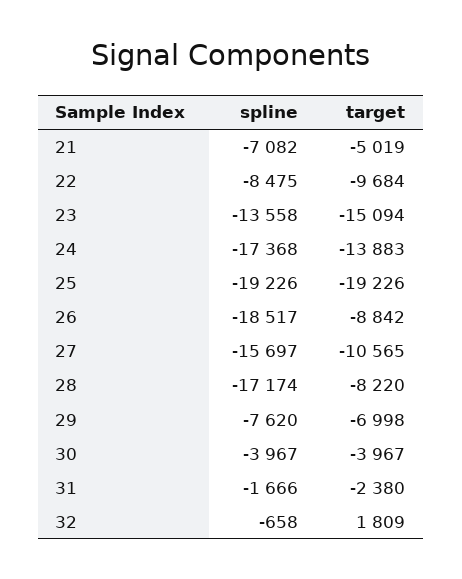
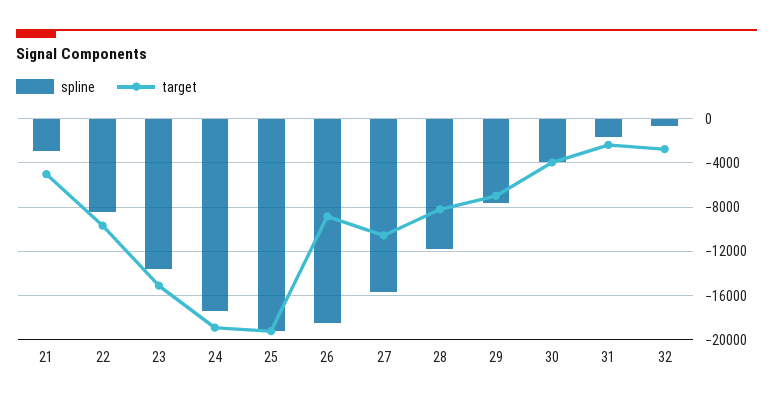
  {
    "spline": {
-     "21": -7082,
+     "21": -3000,
      "22": -8475,
      "23": -13558,
      "24": -17368,
      "25": -19226,
      "26": -18517,
      "27": -15697,
-     "28": -17174,
+     "28": -12000,
      "29": -7620,
      "30": -3967,
      "31": -1666,
      "32": -658
    },
    "target": {
      "21": -5019,
      "22": -9684,
      "23": -15094,
-     "24": -13883,
+     "24": -19000,
      "25": -19226,
      "26": -8842,
      "27": -10565,
      "28": -8220,
      "29": -6998,
      "30": -3967,
      "31": -2380,
-     "32": 1809
+     "32": -3000
    }
  }

